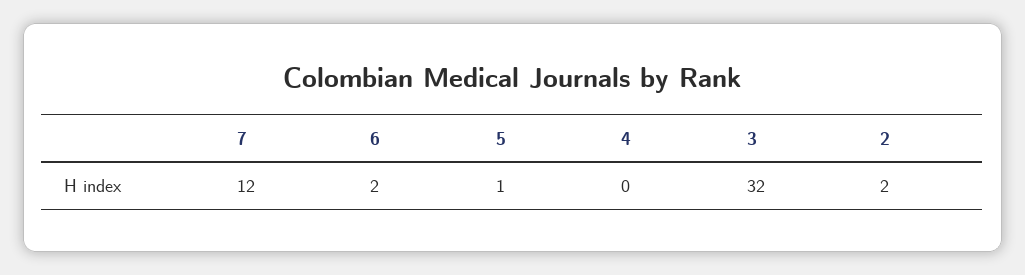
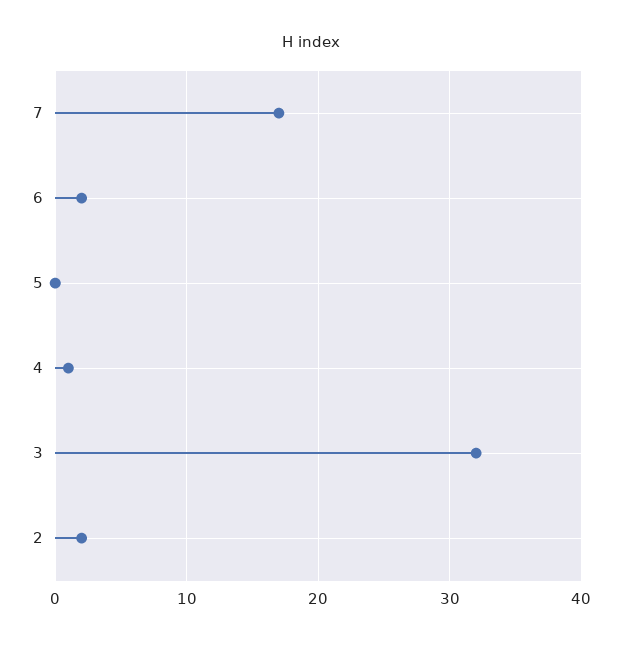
  {
-   "7": 12,
+   "7": 17,
    "6": 2,
-   "5": 1,
+   "5": 0,
-   "4": 0,
+   "4": 1,
    "3": 32,
    "2": 2
  }

